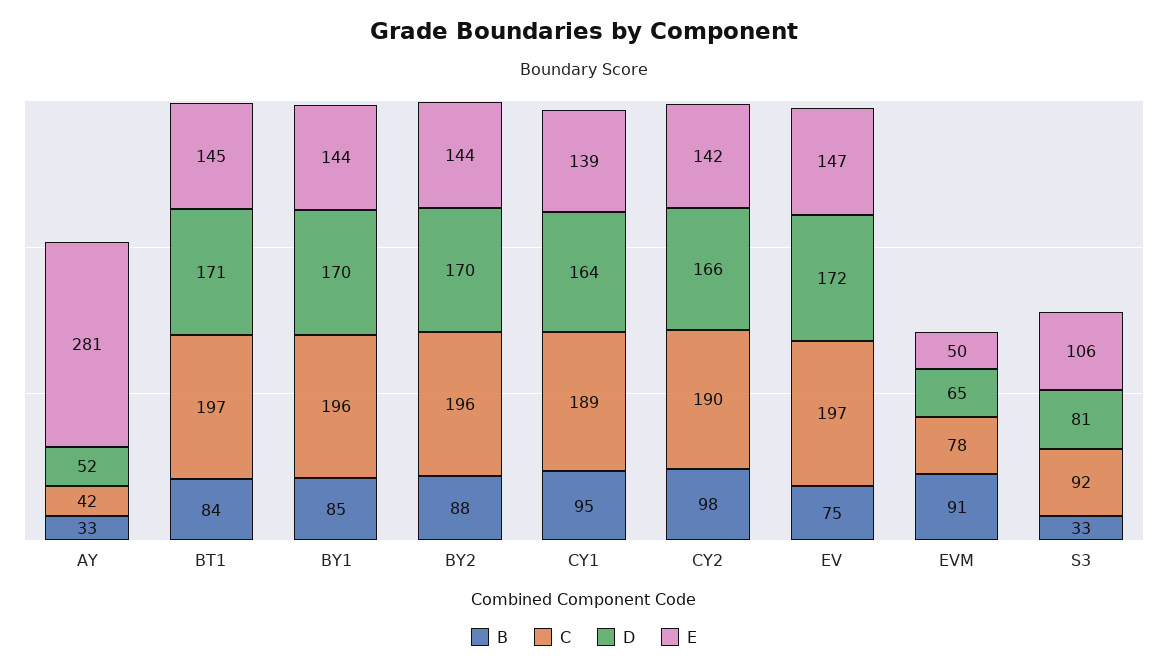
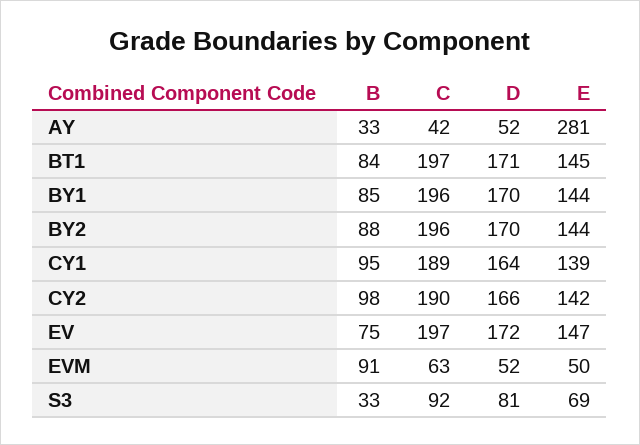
  {
    "B": {
      "AY": 33,
      "BT1": 84,
      "BY1": 85,
      "BY2": 88,
      "CY1": 95,
      "CY2": 98,
      "EV": 75,
      "EVM": 91,
      "S3": 33
    },
    "C": {
      "AY": 42,
      "BT1": 197,
      "BY1": 196,
      "BY2": 196,
      "CY1": 189,
      "CY2": 190,
      "EV": 197,
-     "EVM": 78,
+     "EVM": 63,
      "S3": 92
    },
    "D": {
      "AY": 52,
      "BT1": 171,
      "BY1": 170,
      "BY2": 170,
      "CY1": 164,
      "CY2": 166,
      "EV": 172,
-     "EVM": 65,
+     "EVM": 52,
      "S3": 81
    },
    "E": {
      "AY": 281,
      "BT1": 145,
      "BY1": 144,
      "BY2": 144,
      "CY1": 139,
      "CY2": 142,
      "EV": 147,
      "EVM": 50,
-     "S3": 106
+     "S3": 69
    }
  }

